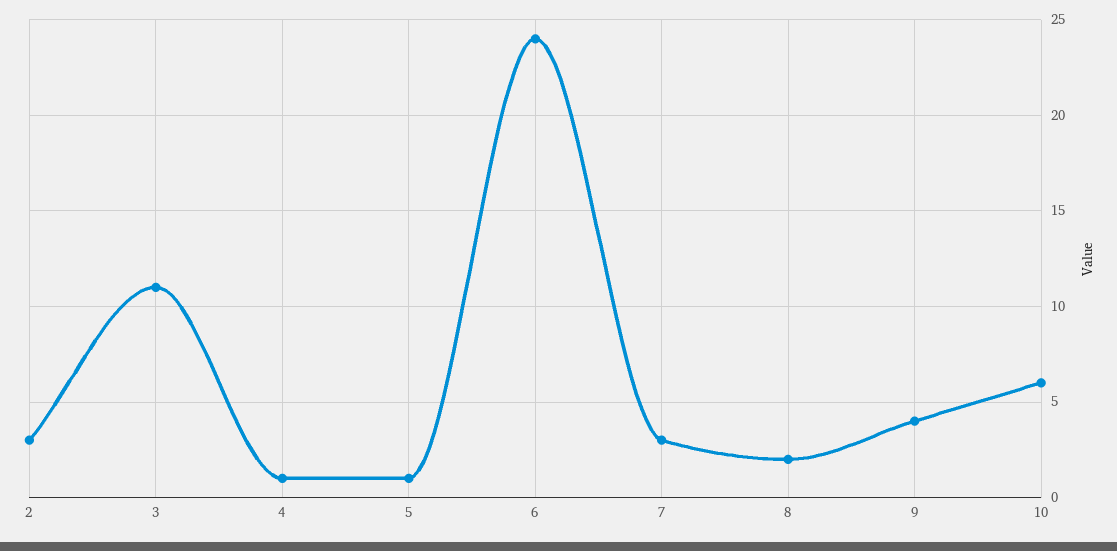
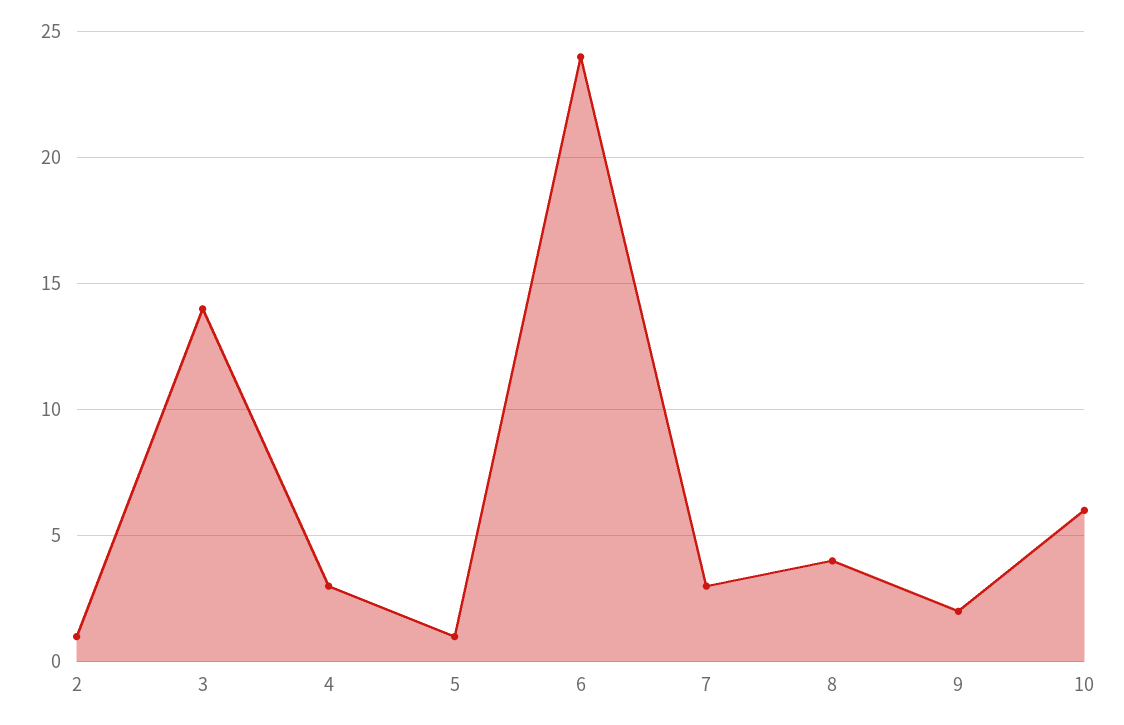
  {
-   "2": 3,
+   "2": 1,
-   "3": 11,
+   "3": 14,
-   "4": 1,
+   "4": 3,
    "5": 1,
    "6": 24,
    "7": 3,
-   "8": 2,
+   "8": 4,
-   "9": 4,
+   "9": 2,
    "10": 6
  }

